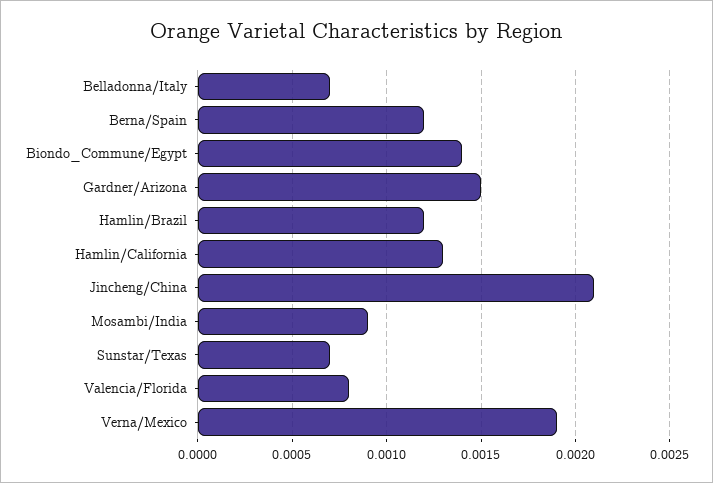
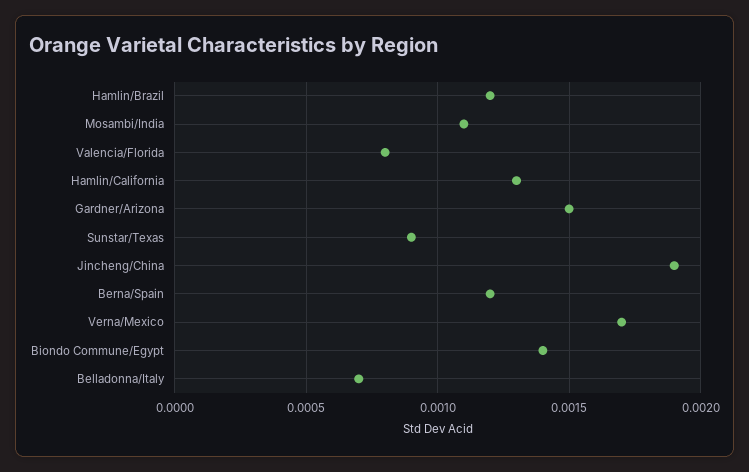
  {
    "Belladonna/Italy": 0.0007,
    "Berna/Spain": 0.0012,
    "Biondo_Commune/Egypt": 0.0014,
    "Gardner/Arizona": 0.0015,
    "Hamlin/Brazil": 0.0012,
    "Hamlin/California": 0.0013,
-   "Jincheng/China": 0.0021,
+   "Jincheng/China": 0.0019,
-   "Mosambi/India": 0.0009,
+   "Mosambi/India": 0.0011,
-   "Sunstar/Texas": 0.0007,
+   "Sunstar/Texas": 0.0009,
    "Valencia/Florida": 0.0008,
-   "Verna/Mexico": 0.0019
+   "Verna/Mexico": 0.0017
  }

